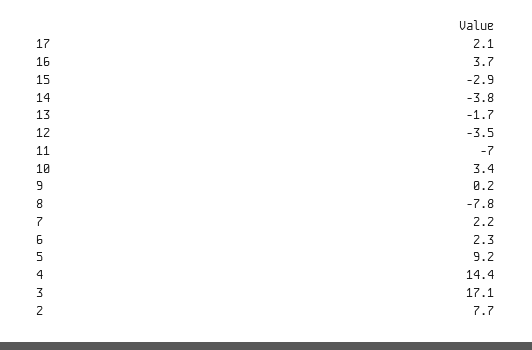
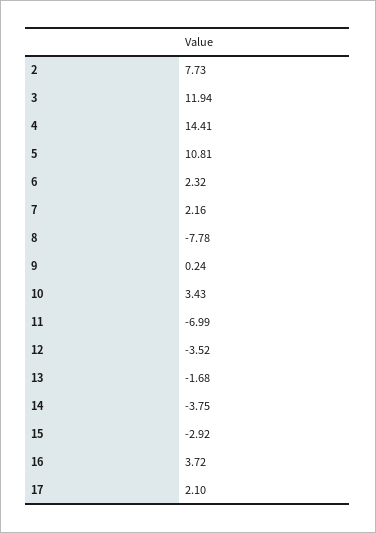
  {
    "17": 2.1,
    "16": 3.72,
    "15": -2.92,
    "14": -3.75,
    "13": -1.68,
    "12": -3.52,
    "11": -6.99,
    "10": 3.43,
    "9": 0.24,
    "8": -7.78,
    "7": 2.16,
    "6": 2.32,
-   "5": 9.2,
+   "5": 10.81,
    "4": 14.41,
-   "3": 17.1,
+   "3": 11.94,
    "2": 7.73
  }

